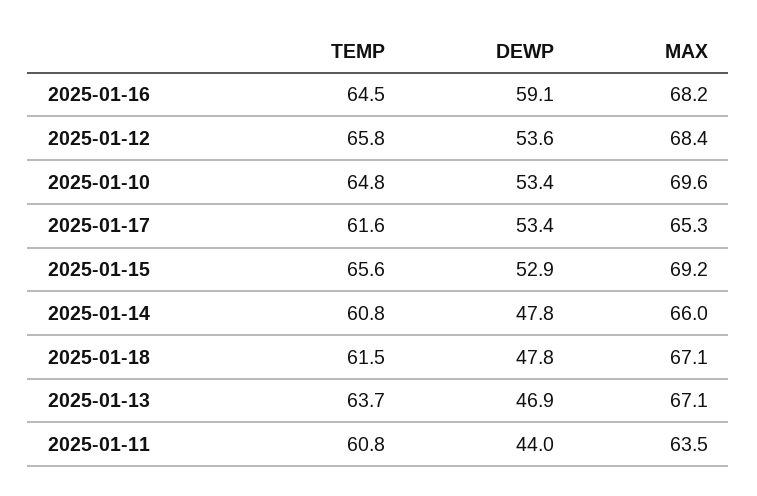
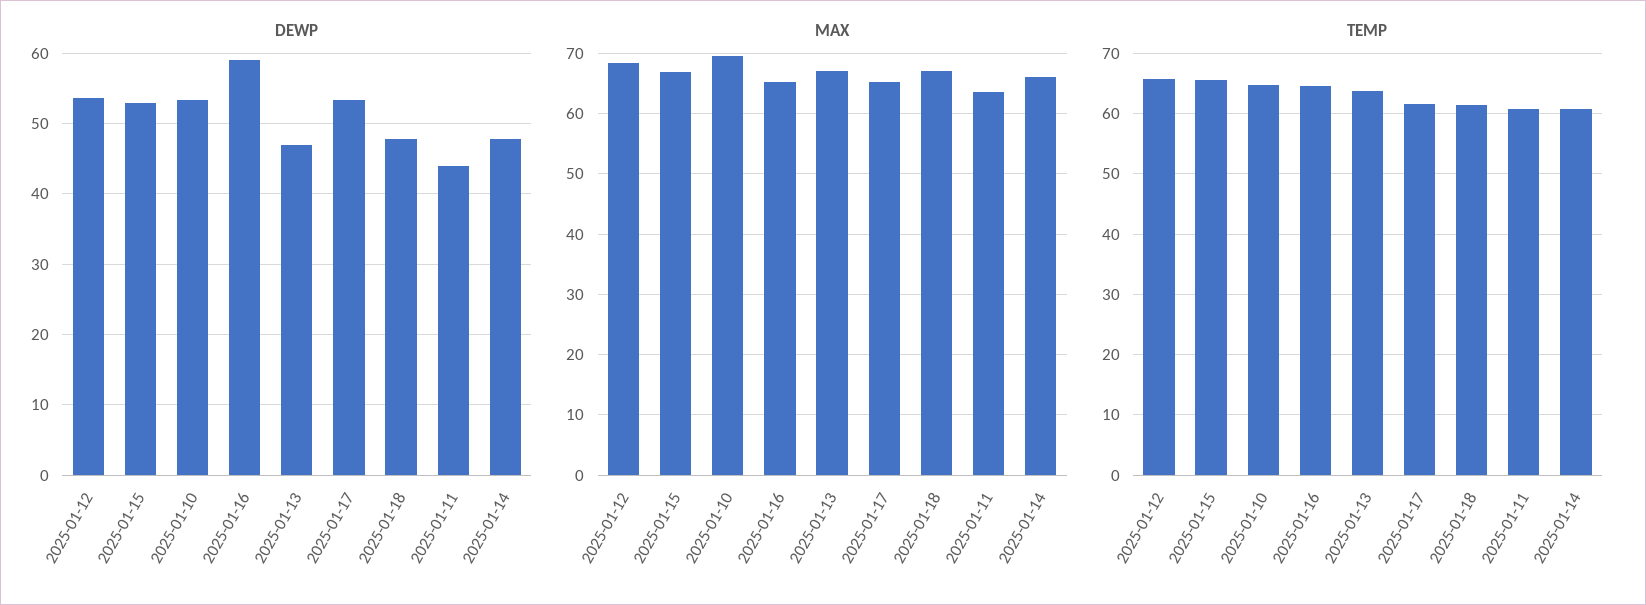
  {
    "TEMP": {
      "2025-01-16": 64.5,
      "2025-01-12": 65.8,
      "2025-01-10": 64.8,
      "2025-01-17": 61.6,
      "2025-01-15": 65.6,
      "2025-01-14": 60.8,
      "2025-01-18": 61.5,
      "2025-01-13": 63.7,
      "2025-01-11": 60.8
    },
    "DEWP": {
      "2025-01-16": 59.1,
      "2025-01-12": 53.6,
      "2025-01-10": 53.4,
      "2025-01-17": 53.4,
      "2025-01-15": 52.9,
      "2025-01-14": 47.8,
      "2025-01-18": 47.8,
      "2025-01-13": 46.9,
      "2025-01-11": 44
    },
    "MAX": {
-     "2025-01-16": 68.2,
+     "2025-01-16": 65,
      "2025-01-12": 68.4,
      "2025-01-10": 69.6,
      "2025-01-17": 65.3,
-     "2025-01-15": 69.2,
+     "2025-01-15": 67,
      "2025-01-14": 66,
      "2025-01-18": 67.1,
      "2025-01-13": 67.1,
      "2025-01-11": 63.5
    }
  }

